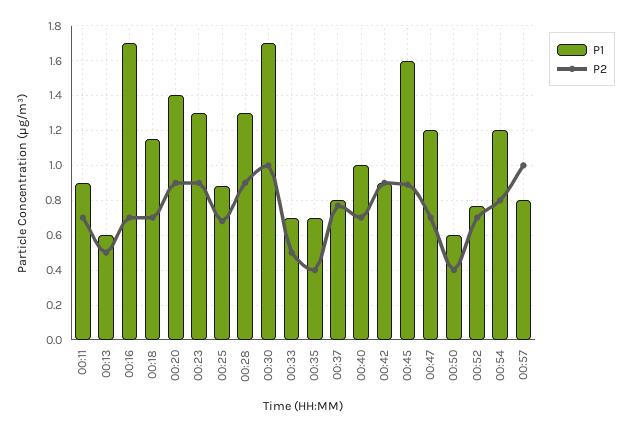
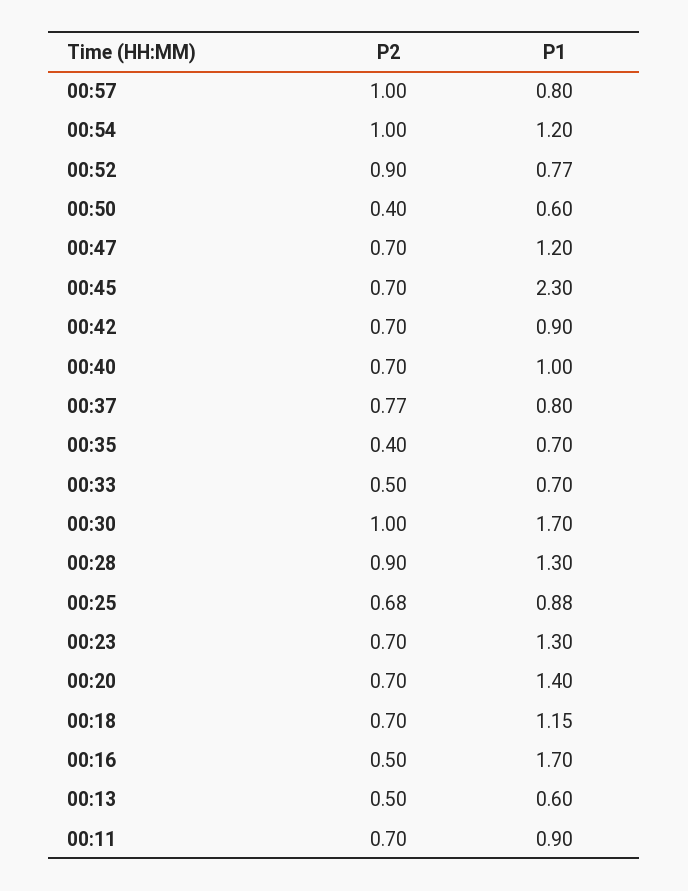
  {
    "P1": {
      "00:11": 0.9,
      "00:13": 0.6,
      "00:16": 1.7,
      "00:18": 1.15,
      "00:20": 1.4,
      "00:23": 1.3,
      "00:25": 0.88,
      "00:28": 1.3,
      "00:30": 1.7,
      "00:33": 0.7,
      "00:35": 0.7,
      "00:37": 0.8,
      "00:40": 1,
      "00:42": 0.9,
-     "00:45": 1.6,
+     "00:45": 2.3,
      "00:47": 1.2,
      "00:50": 0.6,
      "00:52": 0.77,
      "00:54": 1.2,
      "00:57": 0.8
    },
    "P2": {
      "00:11": 0.7,
      "00:13": 0.5,
-     "00:16": 0.7,
+     "00:16": 0.5,
      "00:18": 0.7,
-     "00:20": 0.9,
+     "00:20": 0.7,
-     "00:23": 0.9,
+     "00:23": 0.7,
      "00:25": 0.68,
      "00:28": 0.9,
      "00:30": 1,
      "00:33": 0.5,
      "00:35": 0.4,
      "00:37": 0.77,
      "00:40": 0.7,
-     "00:42": 0.9,
+     "00:42": 0.7,
-     "00:45": 0.9,
+     "00:45": 0.7,
      "00:47": 0.7,
      "00:50": 0.4,
-     "00:52": 0.7,
+     "00:52": 0.9,
-     "00:54": 0.8,
+     "00:54": 1,
      "00:57": 1
    }
  }

